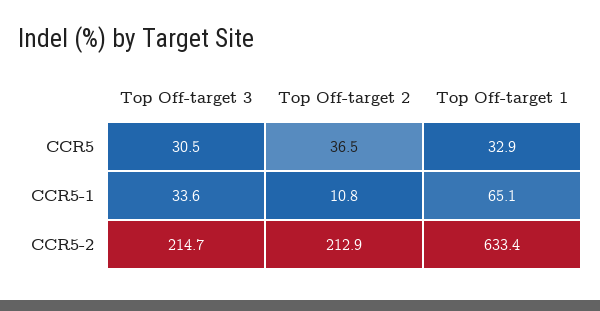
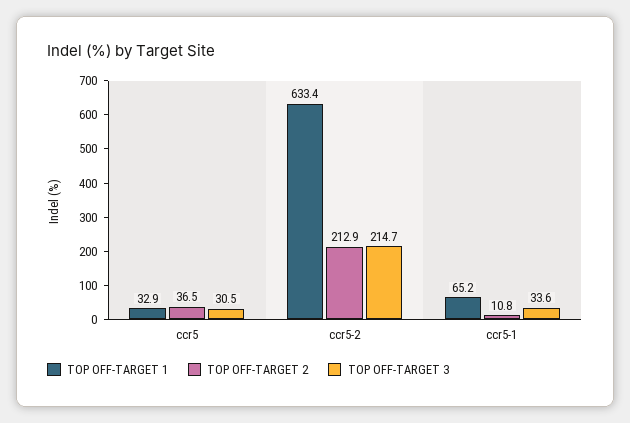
  {
    "Top Off-target 3": {
      "CCR5": 30.5,
      "CCR5-1": 33.6,
      "CCR5-2": 214.7
    },
    "Top Off-target 2": {
      "CCR5": 36.5,
      "CCR5-1": 10.8,
      "CCR5-2": 212.9
    },
    "Top Off-target 1": {
      "CCR5": 32.9,
-     "CCR5-1": 65.1,
+     "CCR5-1": 65.2,
      "CCR5-2": 633.4
    }
  }

